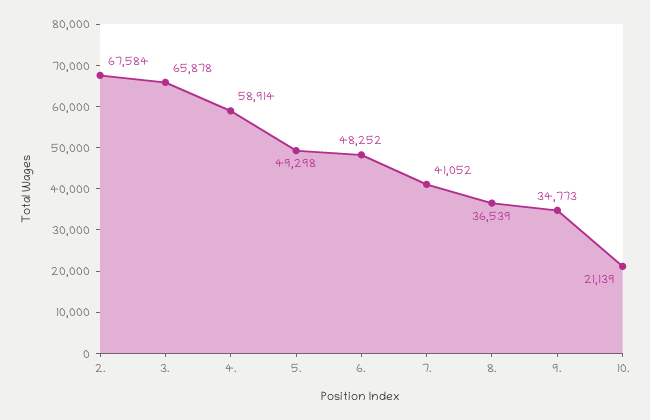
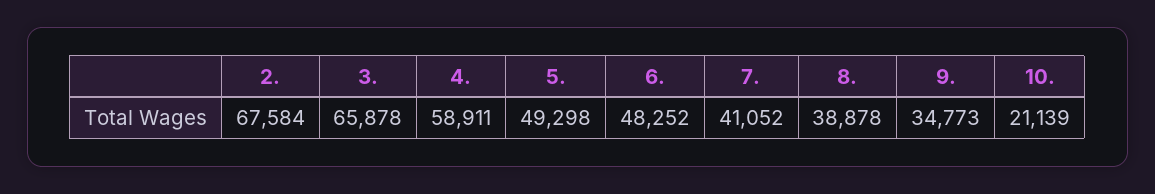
  {
    "2.": 67584,
    "3.": 65878,
-   "4.": 58914,
+   "4.": 58911,
    "5.": 49298,
    "6.": 48252,
    "7.": 41052,
-   "8.": 36539,
+   "8.": 38878,
    "9.": 34773,
    "10.": 21139
  }

